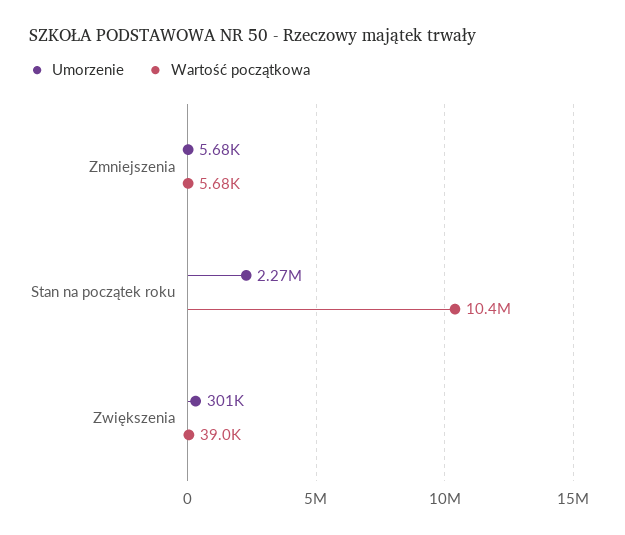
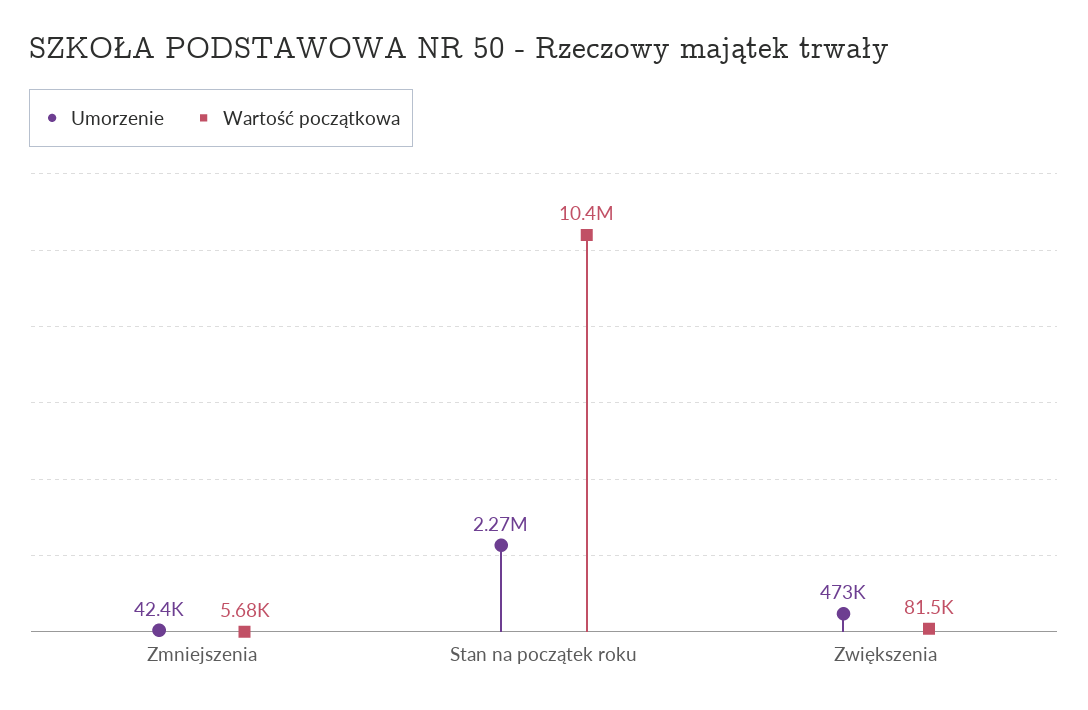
  {
    "Umorzenie": {
-     "Zmniejszenia": 5680,
+     "Zmniejszenia": 42400,
      "Stan na początek roku": 2270000,
-     "Zwiększenia": 301000
+     "Zwiększenia": 473000
    },
    "Wartość początkowa": {
      "Zmniejszenia": 5680,
      "Stan na początek roku": 10400000,
-     "Zwiększenia": 39000
+     "Zwiększenia": 81500
    }
  }

